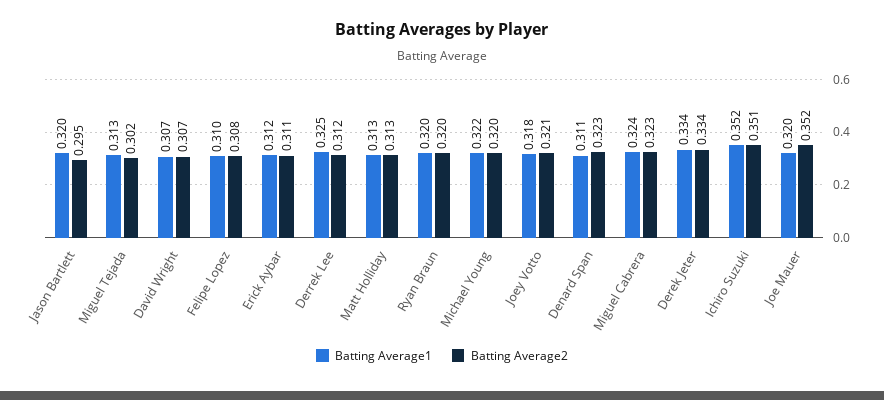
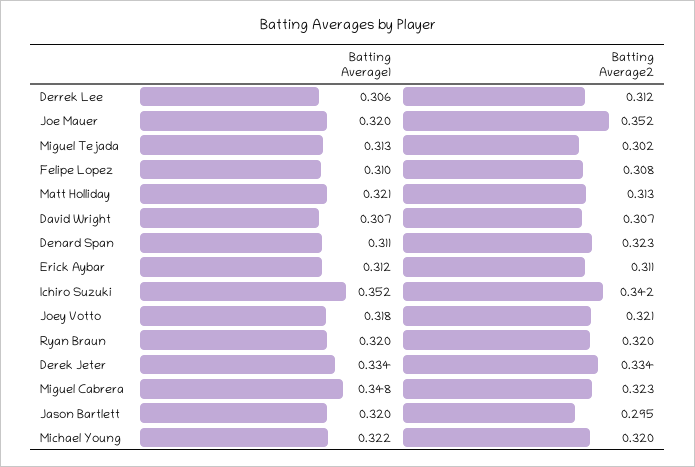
  {
    "Batting Average1": {
      "Jason Bartlett": 0.32,
      "Miguel Tejada": 0.313,
      "David Wright": 0.307,
      "Felipe Lopez": 0.31,
      "Erick Aybar": 0.312,
-     "Derrek Lee": 0.325,
+     "Derrek Lee": 0.306,
-     "Matt Holliday": 0.313,
+     "Matt Holliday": 0.321,
      "Ryan Braun": 0.32,
      "Michael Young": 0.322,
      "Joey Votto": 0.318,
      "Denard Span": 0.311,
-     "Miguel Cabrera": 0.324,
+     "Miguel Cabrera": 0.348,
      "Derek Jeter": 0.334,
      "Ichiro Suzuki": 0.352,
      "Joe Mauer": 0.32
    },
    "Batting Average2": {
      "Jason Bartlett": 0.295,
      "Miguel Tejada": 0.302,
      "David Wright": 0.307,
      "Felipe Lopez": 0.308,
      "Erick Aybar": 0.311,
      "Derrek Lee": 0.312,
      "Matt Holliday": 0.313,
      "Ryan Braun": 0.32,
      "Michael Young": 0.32,
      "Joey Votto": 0.321,
      "Denard Span": 0.323,
      "Miguel Cabrera": 0.323,
      "Derek Jeter": 0.334,
-     "Ichiro Suzuki": 0.351,
+     "Ichiro Suzuki": 0.342,
      "Joe Mauer": 0.352
    }
  }

